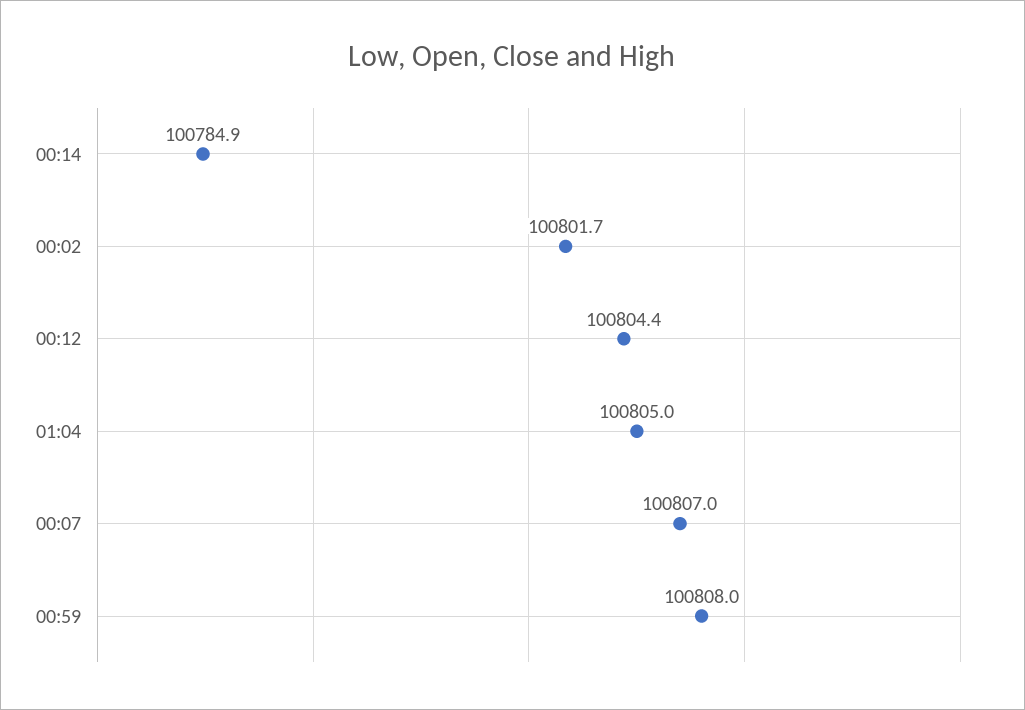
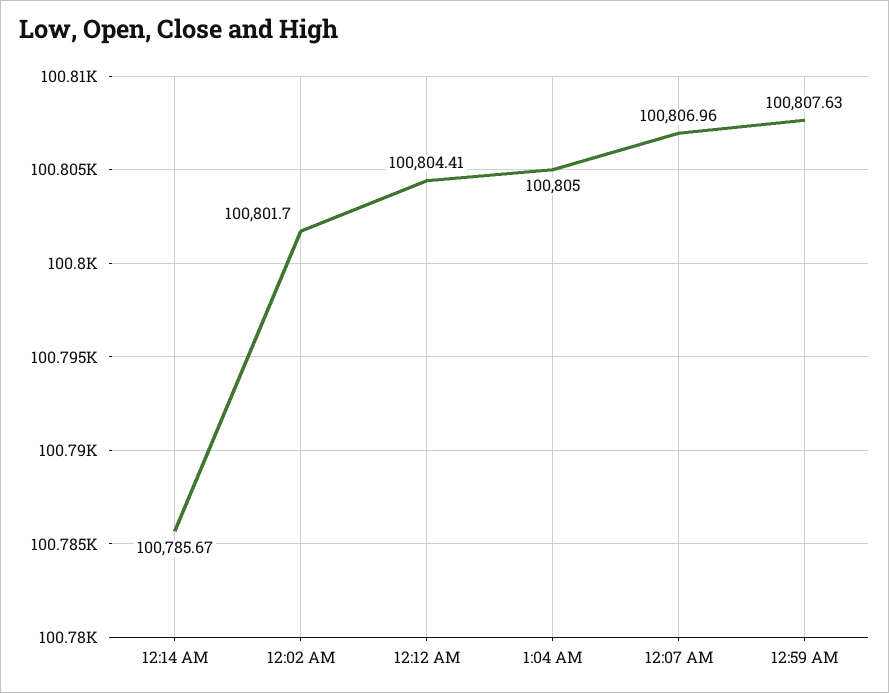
  {
-   "00:14": 100784.9,
+   "00:14": 100785.67,
    "00:02": 100801.7,
    "00:12": 100804.41,
    "01:04": 100805,
    "00:07": 100806.96,
-   "00:59": 100808
+   "00:59": 100807.63
  }

